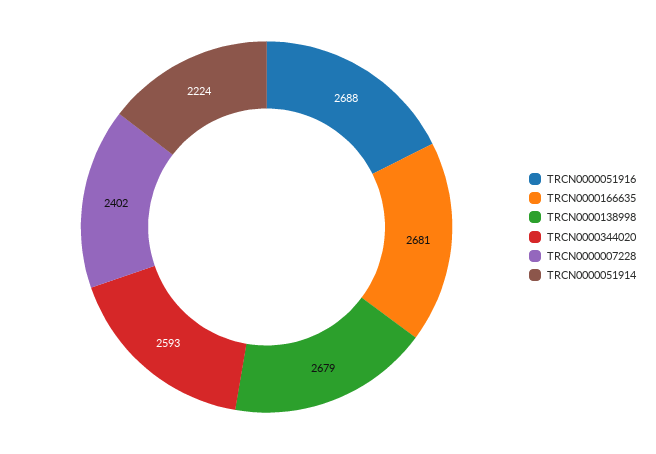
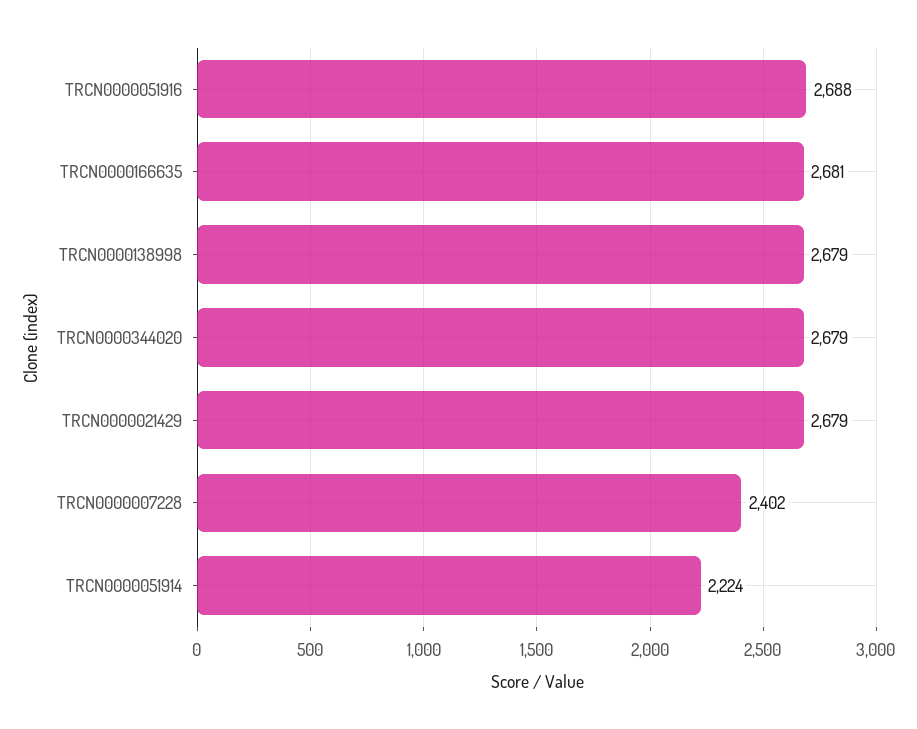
  {
    "TRCN0000051916": 2688,
    "TRCN0000166635": 2681,
    "TRCN0000138998": 2679,
-   "TRCN0000344020": 2593,
+   "TRCN0000344020": 2679,
    "TRCN0000007228": 2402,
-   "TRCN0000051914": 2224
+   "TRCN0000051914": 2224,
+   "TRCN0000021429": 2679
  }

